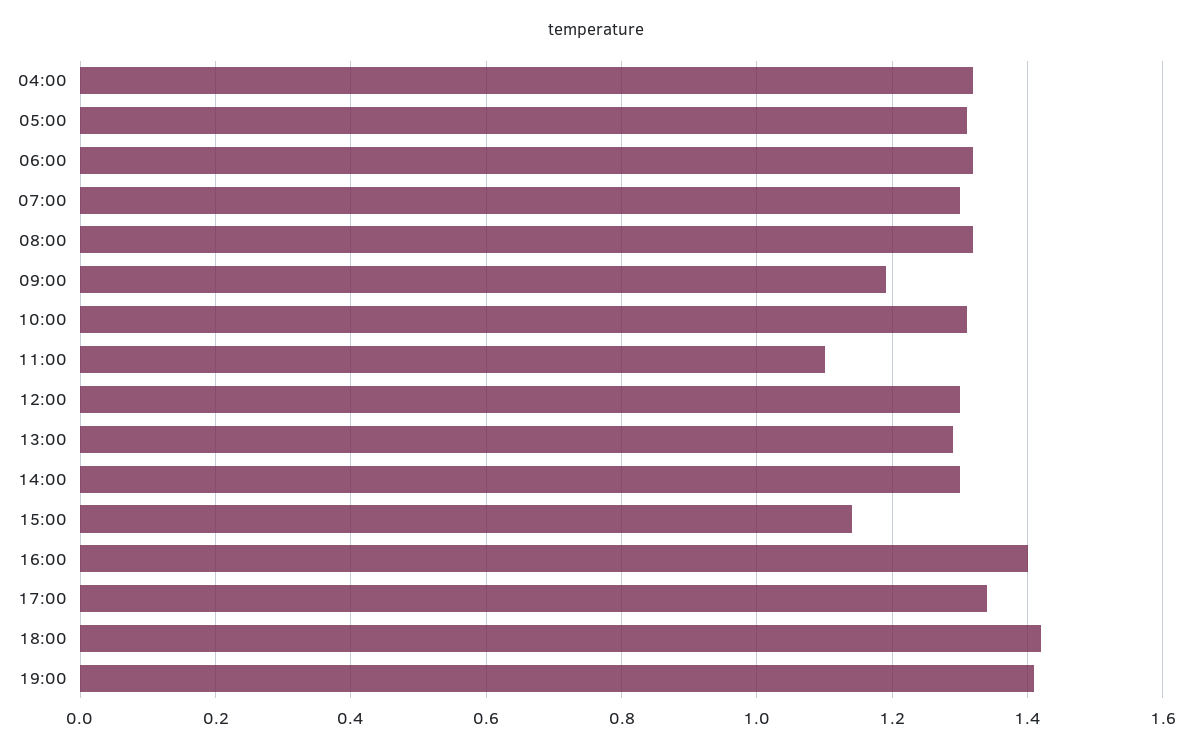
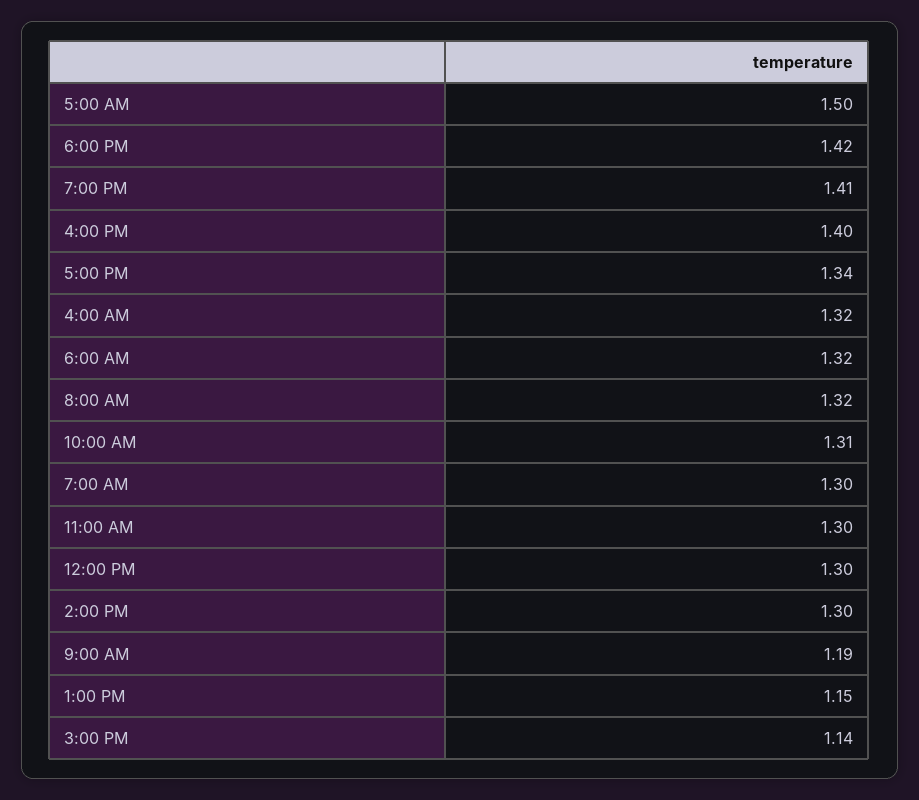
  {
    "04:00": 1.32,
-   "05:00": 1.3,
+   "05:00": 1.5,
    "06:00": 1.32,
    "07:00": 1.3,
    "08:00": 1.32,
    "09:00": 1.19,
    "10:00": 1.31,
-   "11:00": 1.1,
+   "11:00": 1.3,
    "12:00": 1.3,
-   "13:00": 1.3,
+   "13:00": 1.15,
    "14:00": 1.3,
    "15:00": 1.14,
    "16:00": 1.4,
    "17:00": 1.34,
    "18:00": 1.42,
    "19:00": 1.41
  }

